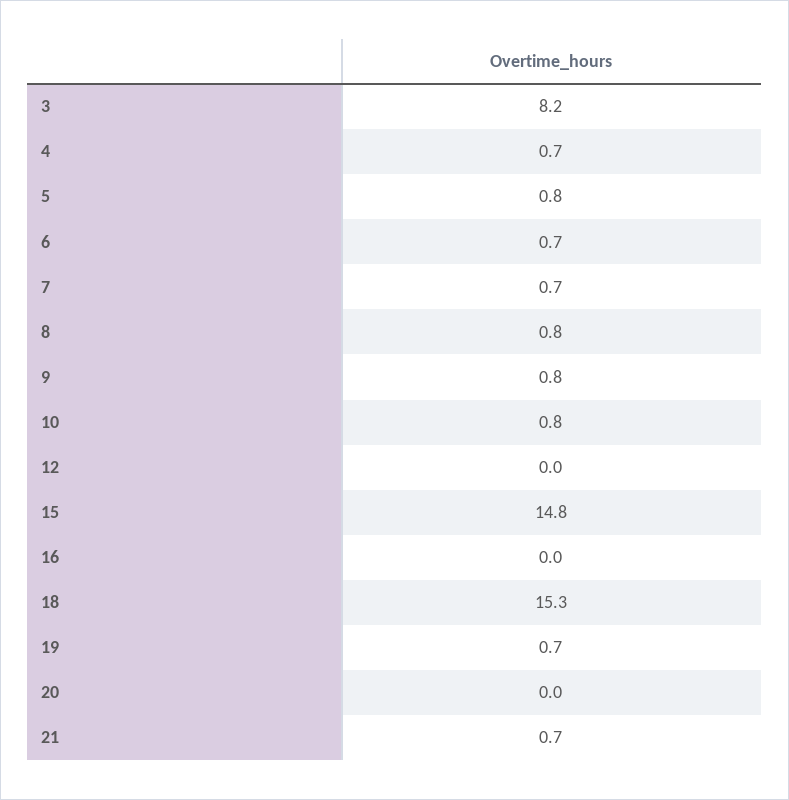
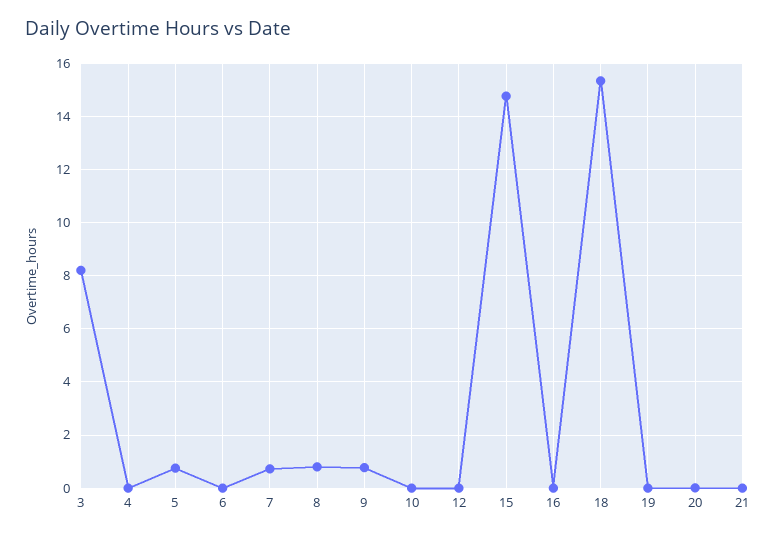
  {
    "3": 8.2,
-   "4": 0.7,
+   "4": 0,
    "5": 0.8,
-   "6": 0.7,
+   "6": 0,
    "7": 0.7,
    "8": 0.8,
    "9": 0.8,
-   "10": 0.8,
+   "10": 0,
    "12": 0,
    "15": 14.8,
    "16": 0,
    "18": 15.3,
-   "19": 0.7,
+   "19": 0,
    "20": 0,
-   "21": 0.7
+   "21": 0
  }

